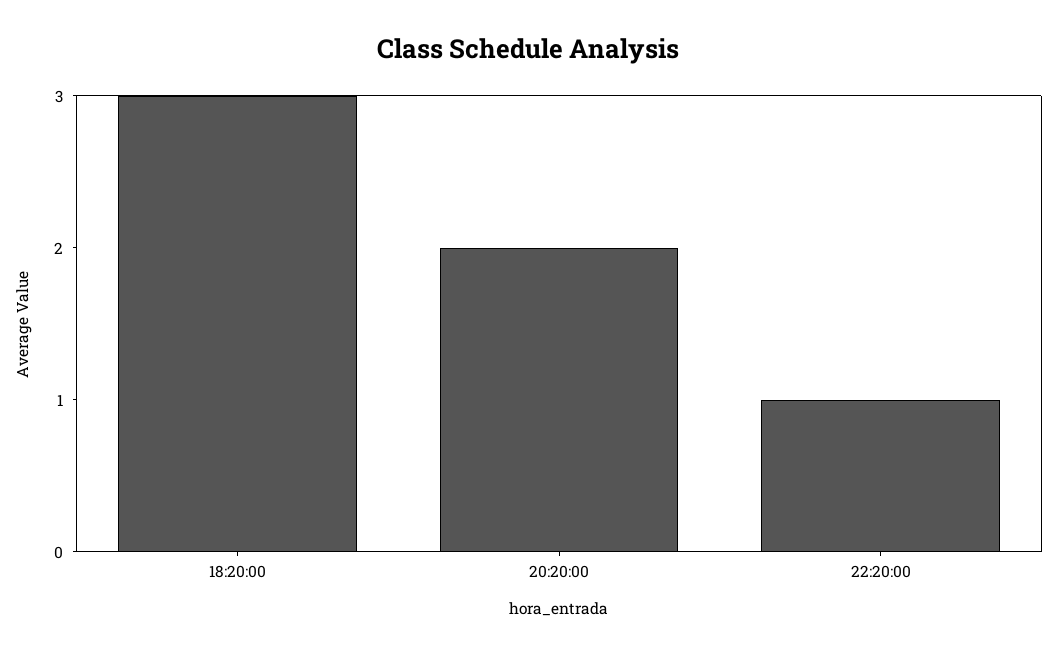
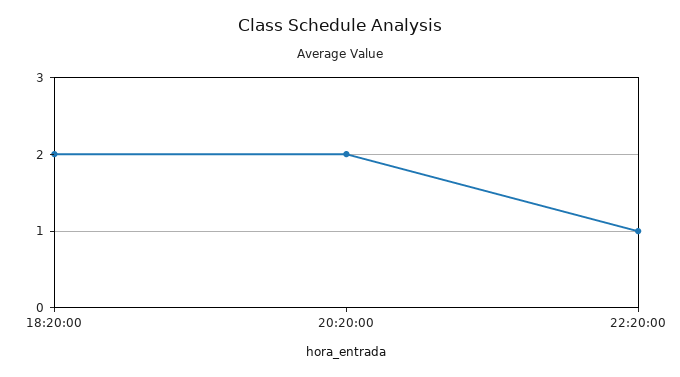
  {
-   "18:20:00": 3,
+   "18:20:00": 2,
    "20:20:00": 2,
    "22:20:00": 1
  }

